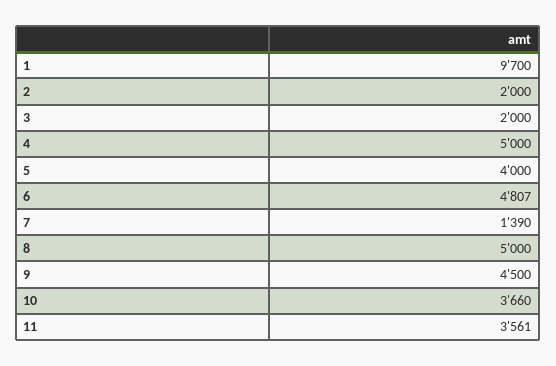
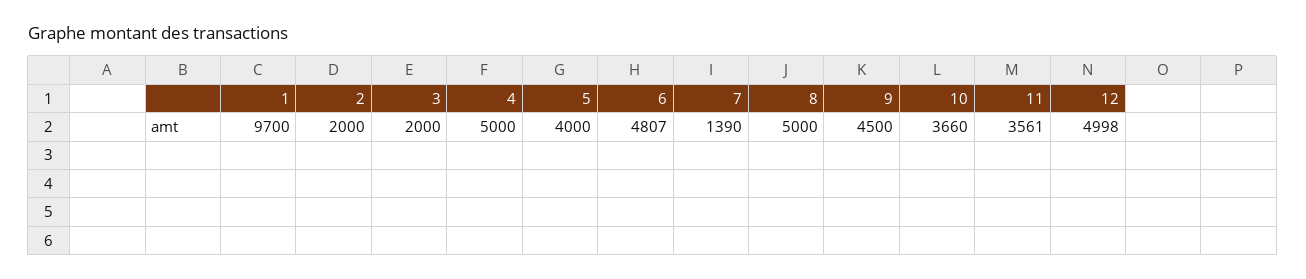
  {
    "1": 9700,
    "2": 2000,
    "3": 2000,
    "4": 5000,
    "5": 4000,
    "6": 4807,
    "7": 1390,
    "8": 5000,
    "9": 4500,
    "10": 3660,
-   "11": 3561
+   "11": 3561,
+   "12": 4998
  }

